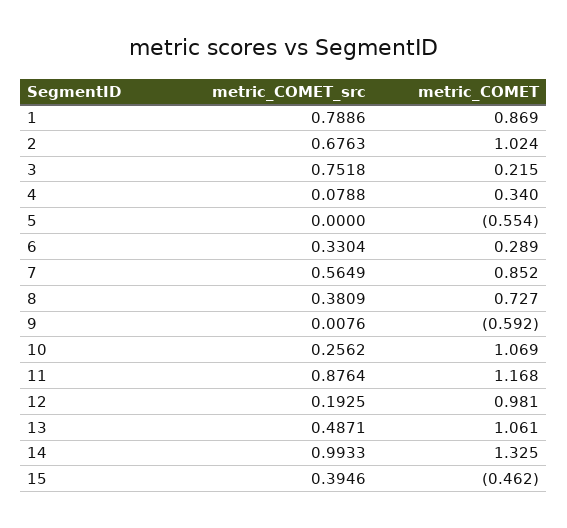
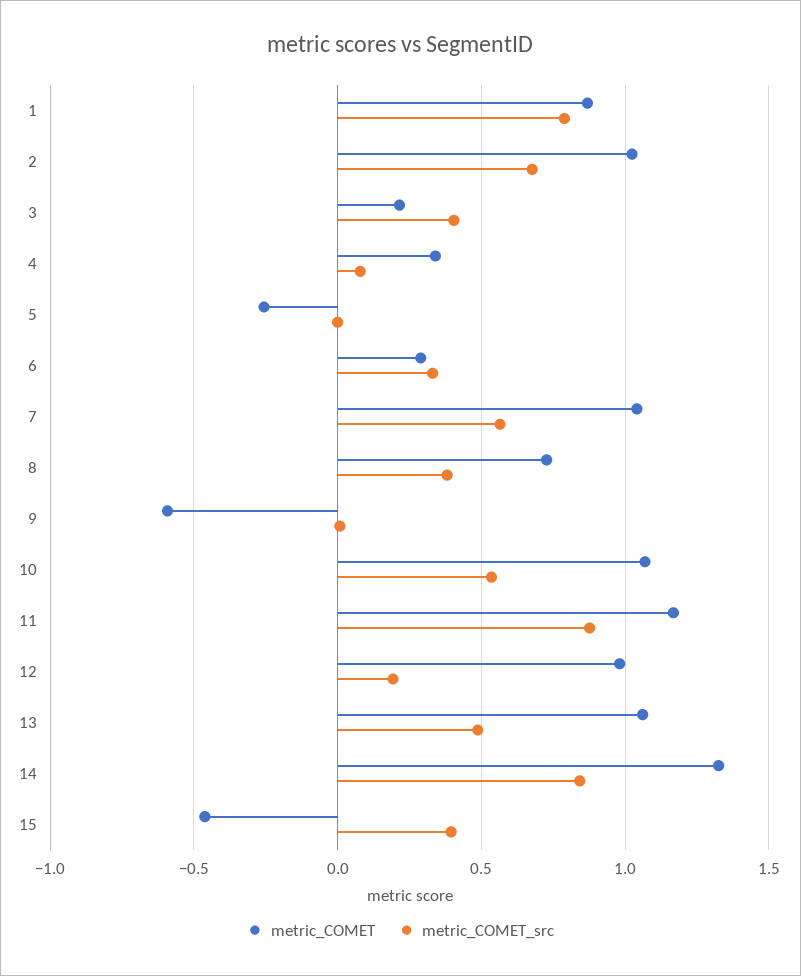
  {
    "metric_COMET_src": {
      "1": 0.7886,
      "2": 0.6763,
-     "3": 0.7518,
+     "3": 0.4,
      "4": 0.0788,
      "5": 0,
      "6": 0.3304,
      "7": 0.5649,
      "8": 0.3809,
      "9": 0.0076,
-     "10": 0.2562,
+     "10": 0.55,
      "11": 0.8764,
      "12": 0.1925,
      "13": 0.4871,
-     "14": 0.9933,
+     "14": 0.85,
      "15": 0.3946
    },
    "metric_COMET": {
      "1": 0.869,
      "2": 1.024,
      "3": 0.215,
      "4": 0.34,
-     "5": -0.554,
+     "5": -0.25,
      "6": 0.289,
-     "7": 0.852,
+     "7": 1.05,
      "8": 0.727,
      "9": -0.592,
      "10": 1.069,
      "11": 1.168,
      "12": 0.981,
      "13": 1.061,
      "14": 1.325,
      "15": -0.462
    }
  }

